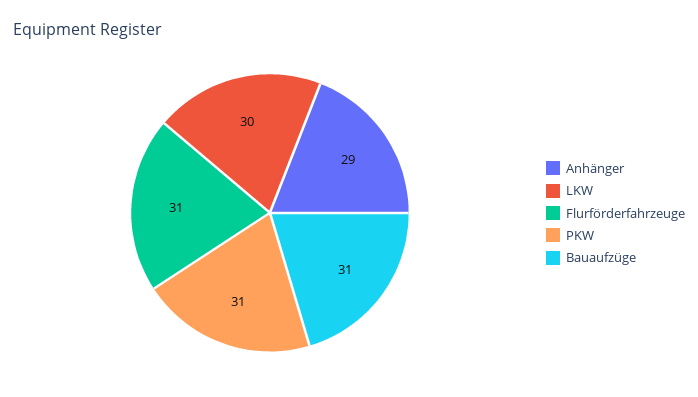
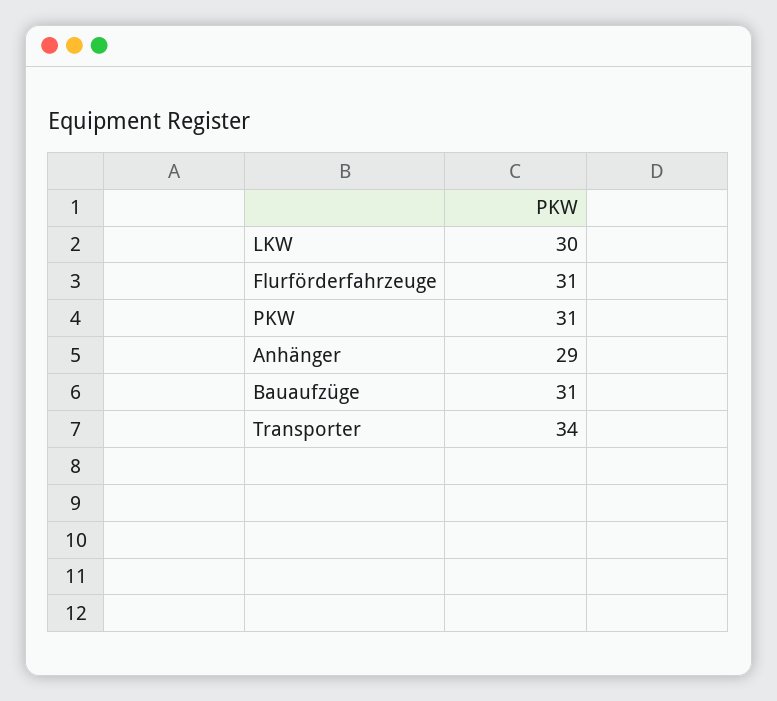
  {
    "Anhänger": 29,
    "LKW": 30,
    "Flurförderfahrzeuge": 31,
    "PKW": 31,
-   "Bauaufzüge": 31
+   "Bauaufzüge": 31,
+   "Transporter": 34
  }

